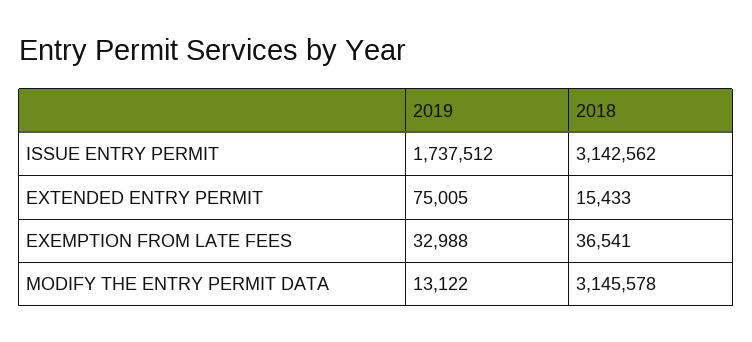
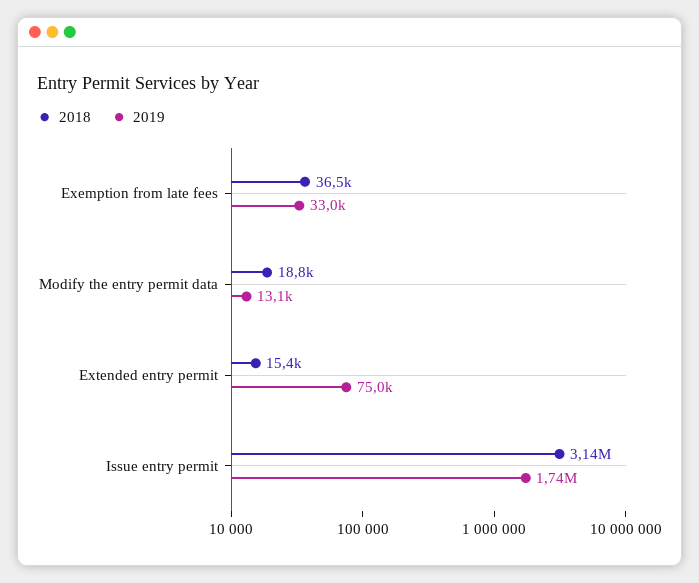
  {
    "2019": {
      "ISSUE ENTRY PERMIT": 1737512,
      "EXTENDED ENTRY PERMIT": 75005,
      "EXEMPTION FROM LATE FEES": 32988,
      "MODIFY THE ENTRY PERMIT DATA": 13122
    },
    "2018": {
      "ISSUE ENTRY PERMIT": 3142562,
      "EXTENDED ENTRY PERMIT": 15433,
      "EXEMPTION FROM LATE FEES": 36541,
-     "MODIFY THE ENTRY PERMIT DATA": 3145578
+     "MODIFY THE ENTRY PERMIT DATA": 18800
    }
  }

